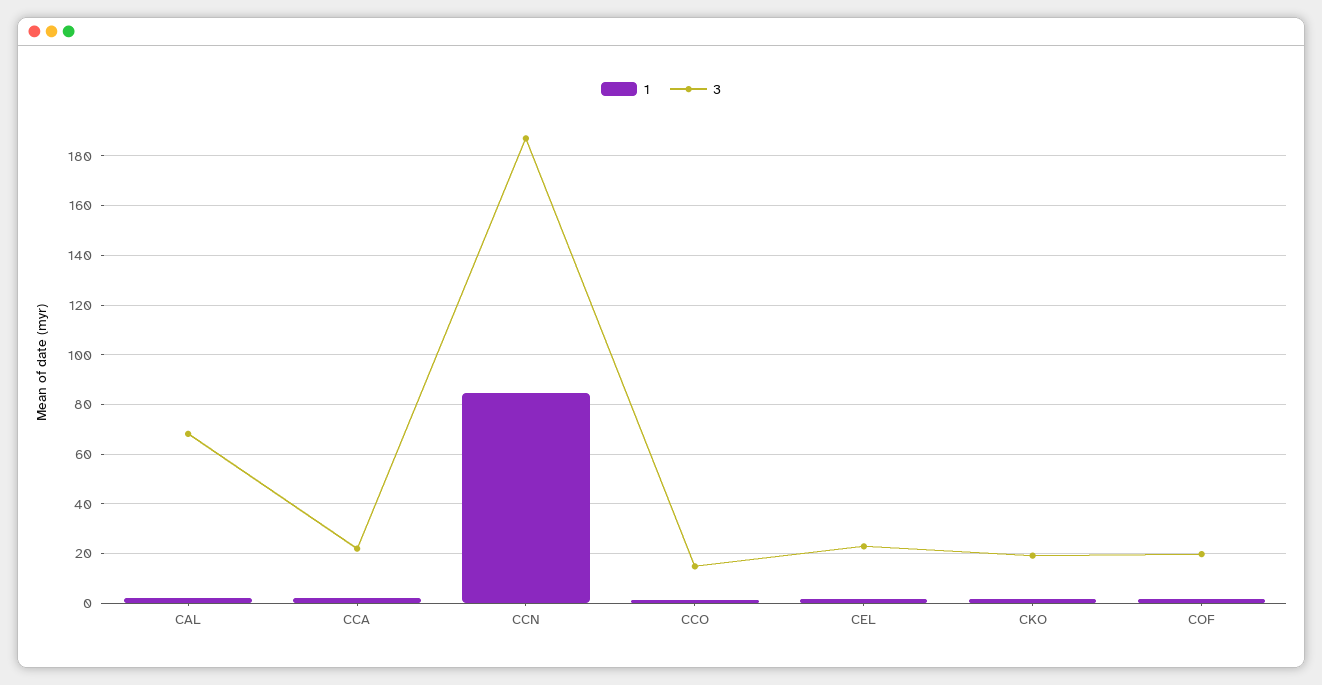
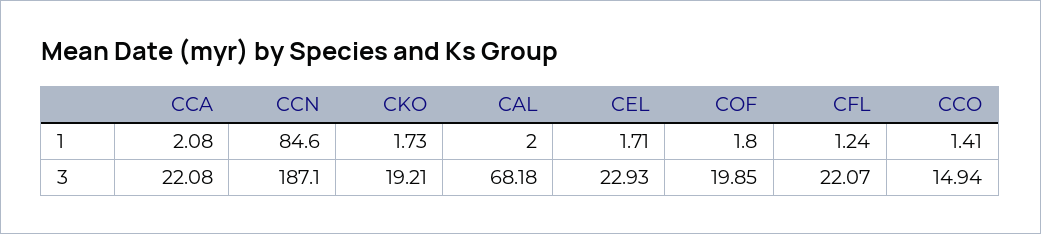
  {
    "1": {
      "CAL": 2,
      "CCA": 2.08,
      "CCN": 84.6,
      "CCO": 1.41,
      "CEL": 1.71,
      "CKO": 1.73,
-     "COF": 1.8
+     "COF": 1.8,
+     "CFL": 1.24
    },
    "3": {
      "CAL": 68.18,
      "CCA": 22.08,
      "CCN": 187.1,
      "CCO": 14.94,
      "CEL": 22.93,
      "CKO": 19.21,
-     "COF": 19.85
+     "COF": 19.85,
+     "CFL": 22.07
    }
  }

